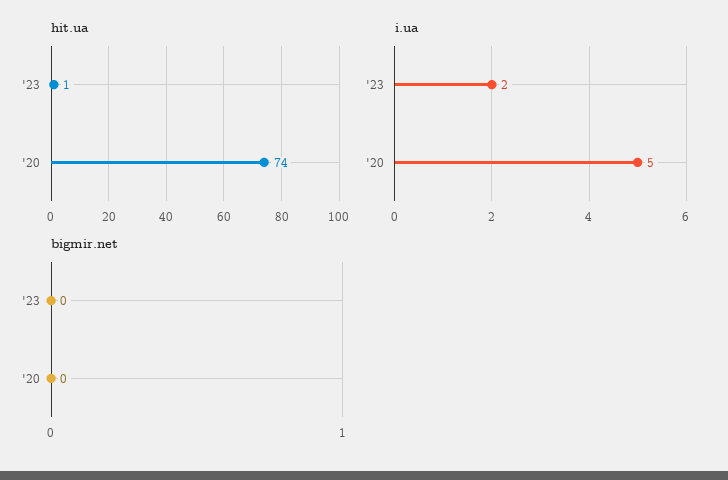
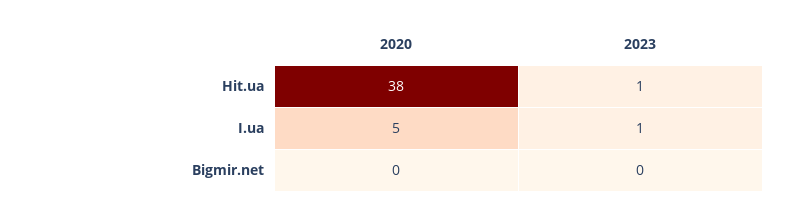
  {
    "hit.ua": {
      "'23": 1,
-     "'20": 74
+     "'20": 38
    },
    "i.ua": {
-     "'23": 2,
+     "'23": 1,
      "'20": 5
    },
    "bigmir.net": {
      "'23": 0,
      "'20": 0
    }
  }

